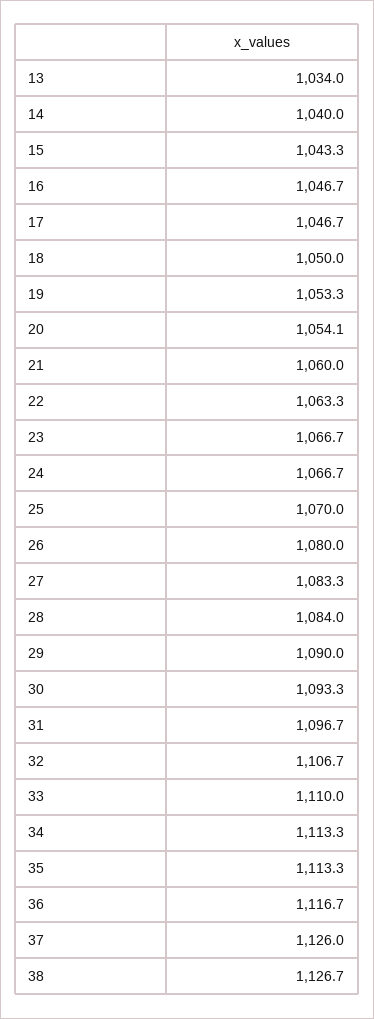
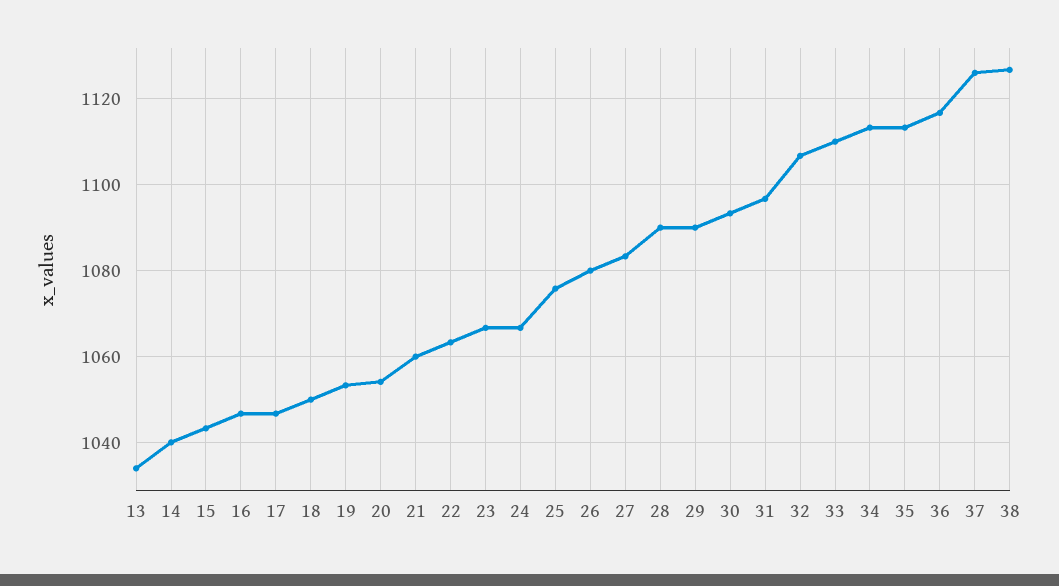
  {
    "13": 1034,
    "14": 1040,
    "15": 1043.3,
    "16": 1046.7,
    "17": 1046.7,
    "18": 1050,
    "19": 1053.3,
    "20": 1054.1,
    "21": 1060,
    "22": 1063.3,
    "23": 1066.7,
    "24": 1066.7,
-   "25": 1070,
+   "25": 1076,
    "26": 1080,
    "27": 1083.3,
-   "28": 1084,
+   "28": 1090,
    "29": 1090,
    "30": 1093.3,
    "31": 1096.7,
    "32": 1106.7,
    "33": 1110,
    "34": 1113.3,
    "35": 1113.3,
    "36": 1116.7,
    "37": 1126,
    "38": 1126.7
  }

